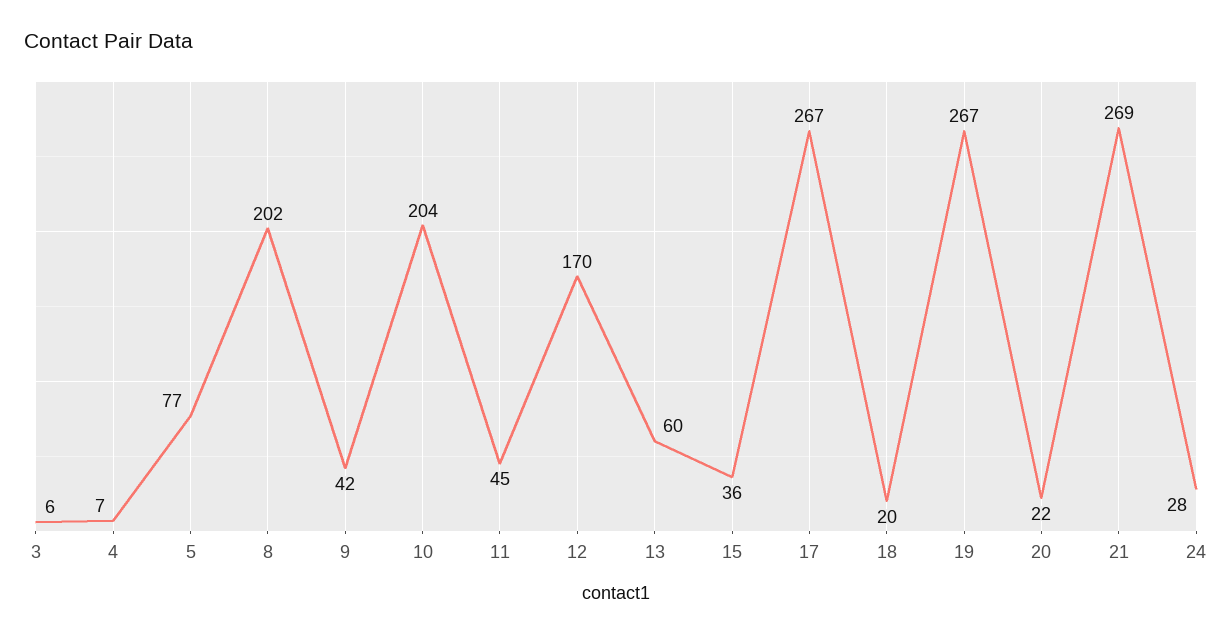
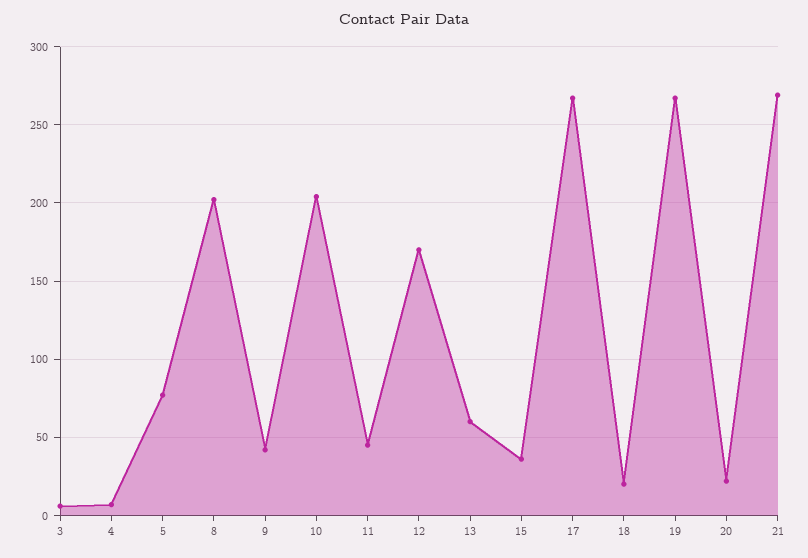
  {
    "3": 6,
    "4": 7,
    "5": 77,
    "8": 202,
    "9": 42,
    "10": 204,
    "11": 45,
    "12": 170,
    "13": 60,
    "15": 36,
    "17": 267,
    "18": 20,
    "19": 267,
    "20": 22,
-   "21": 269,
+   "21": 269
-   "24": 28
  }

